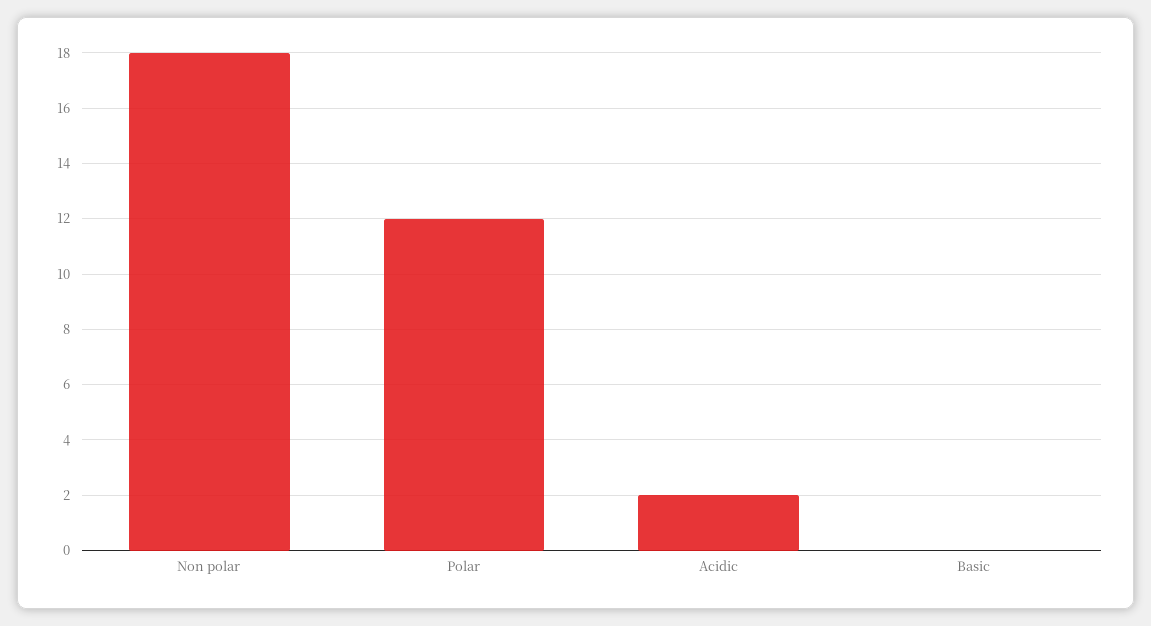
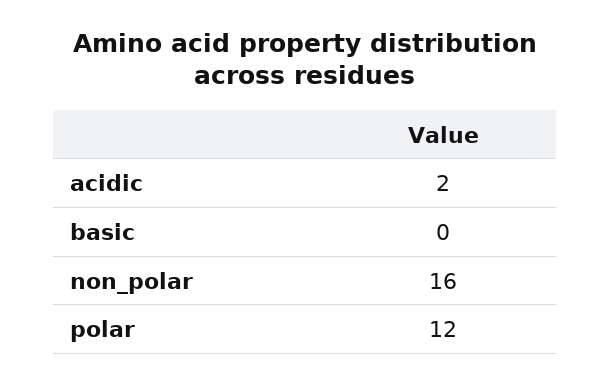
  {
-   "Non polar": 18,
+   "Non polar": 16,
    "Polar": 12,
    "Acidic": 2,
    "Basic": 0
  }

